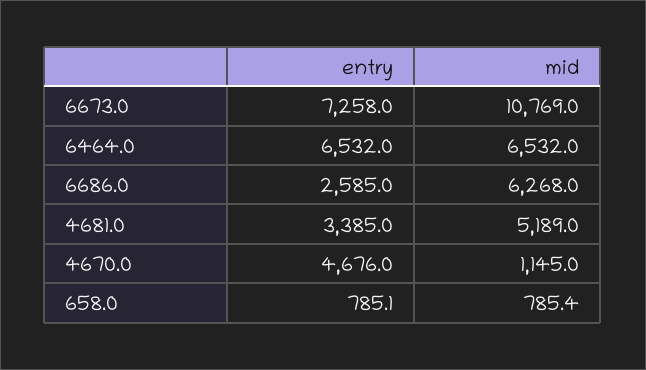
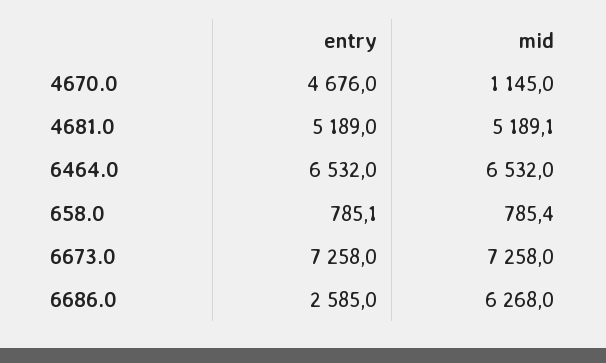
  {
    "entry": {
      "6673.0": 7258,
      "6464.0": 6532,
      "6686.0": 2585,
-     "4681.0": 3385,
+     "4681.0": 5189,
      "4670.0": 4676,
      "658.0": 785.1
    },
    "mid": {
-     "6673.0": 10769,
+     "6673.0": 7258,
      "6464.0": 6532,
      "6686.0": 6268,
-     "4681.0": 5189,
+     "4681.0": 5189.1,
      "4670.0": 1145,
      "658.0": 785.4
    }
  }

